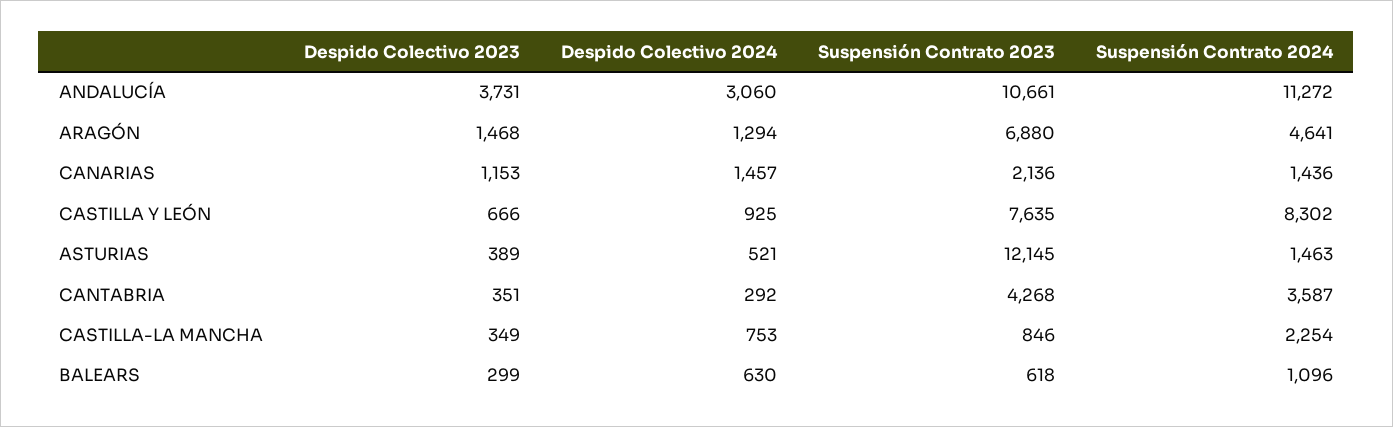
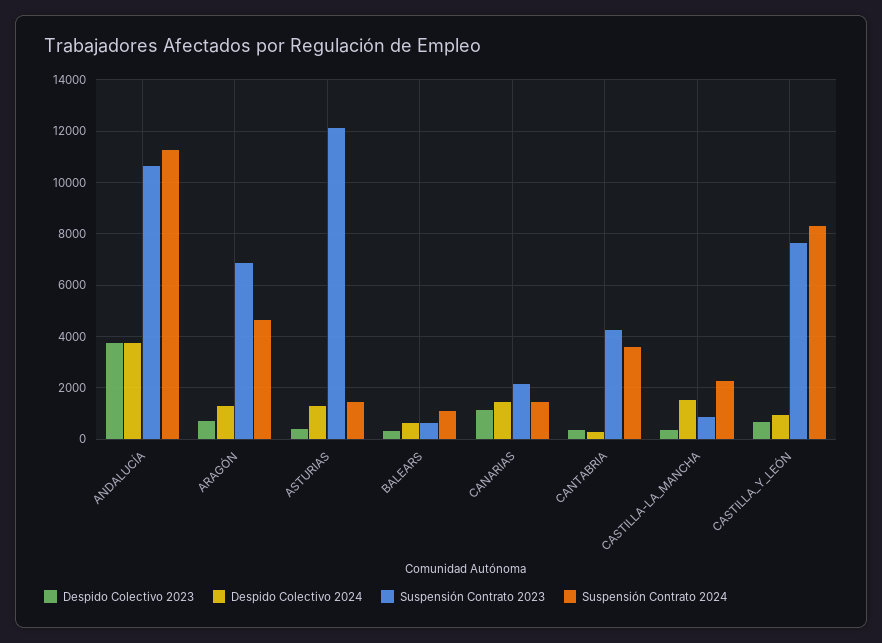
  {
    "Despido Colectivo 2023": {
      "ANDALUCÍA": 3731,
-     "ARAGÓN": 1468,
+     "ARAGÓN": 750,
      "CANARIAS": 1153,
      "CASTILLA Y LEÓN": 666,
      "ASTURIAS": 389,
      "CANTABRIA": 351,
      "CASTILLA-LA MANCHA": 349,
      "BALEARS": 299
    },
    "Despido Colectivo 2024": {
-     "ANDALUCÍA": 3060,
+     "ANDALUCÍA": 3750,
      "ARAGÓN": 1294,
      "CANARIAS": 1457,
      "CASTILLA Y LEÓN": 925,
-     "ASTURIAS": 521,
+     "ASTURIAS": 1250,
      "CANTABRIA": 292,
-     "CASTILLA-LA MANCHA": 753,
+     "CASTILLA-LA MANCHA": 1500,
      "BALEARS": 630
    },
    "Suspensión Contrato 2023": {
      "ANDALUCÍA": 10661,
      "ARAGÓN": 6880,
      "CANARIAS": 2136,
      "CASTILLA Y LEÓN": 7635,
      "ASTURIAS": 12145,
      "CANTABRIA": 4268,
      "CASTILLA-LA MANCHA": 846,
      "BALEARS": 618
    },
    "Suspensión Contrato 2024": {
      "ANDALUCÍA": 11272,
      "ARAGÓN": 4641,
      "CANARIAS": 1436,
      "CASTILLA Y LEÓN": 8302,
      "ASTURIAS": 1463,
      "CANTABRIA": 3587,
      "CASTILLA-LA MANCHA": 2254,
      "BALEARS": 1096
    }
  }

